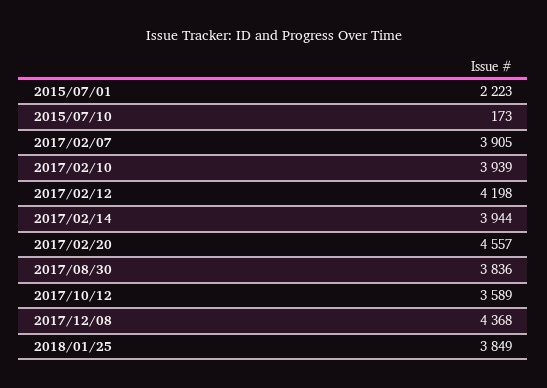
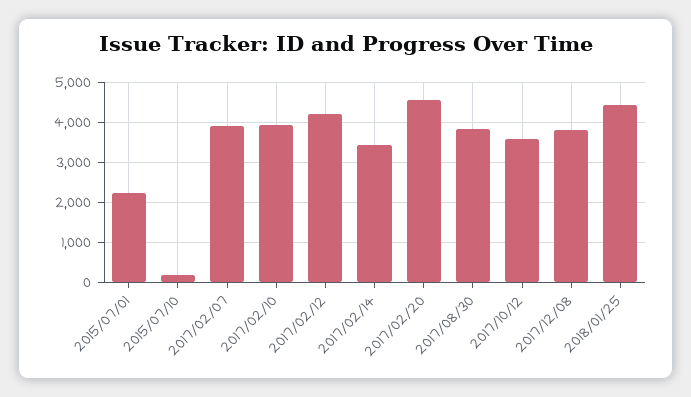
  {
    "2015/07/01": 2223,
    "2015/07/10": 173,
    "2017/02/07": 3905,
    "2017/02/10": 3939,
    "2017/02/12": 4198,
-   "2017/02/14": 3944,
+   "2017/02/14": 3400,
    "2017/02/20": 4557,
    "2017/08/30": 3836,
    "2017/10/12": 3589,
-   "2017/12/08": 4368,
+   "2017/12/08": 3800,
-   "2018/01/25": 3849
+   "2018/01/25": 4400
  }

